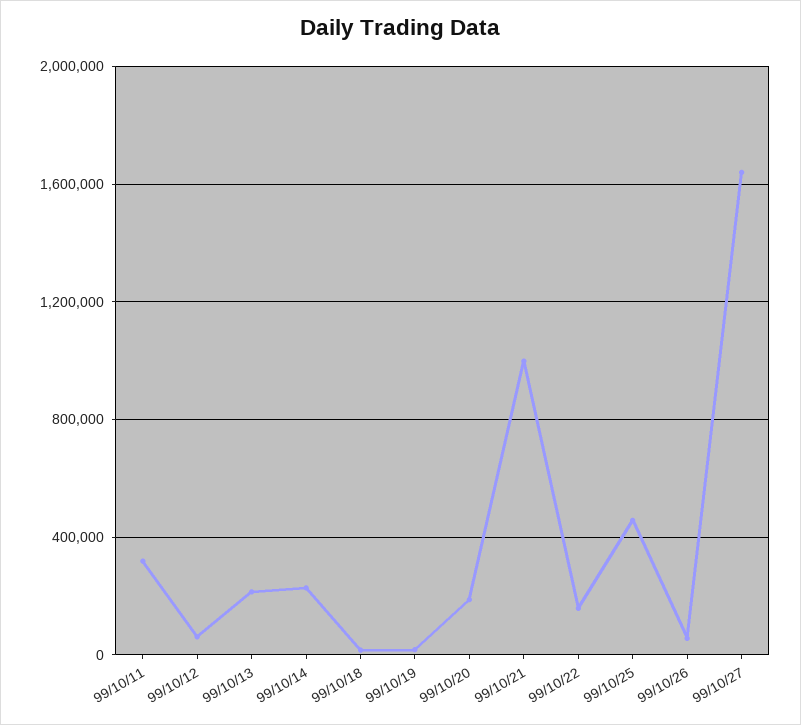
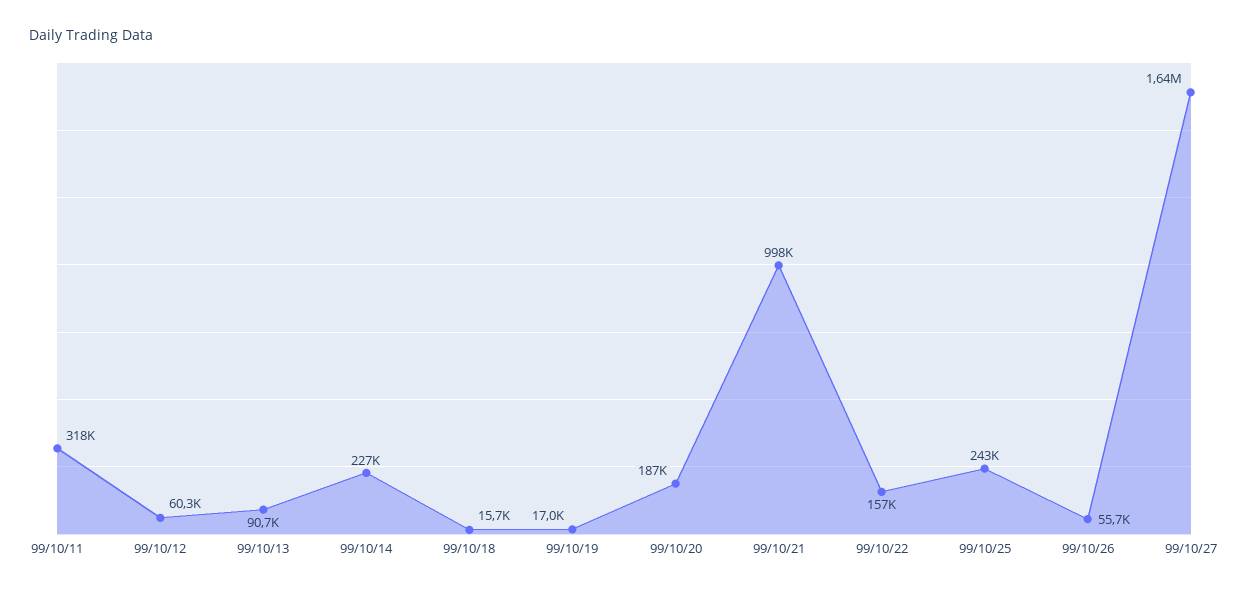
  {
    "99/10/11": 318000,
    "99/10/12": 60300,
-   "99/10/13": 200000,
+   "99/10/13": 90700,
    "99/10/14": 227000,
    "99/10/18": 15700,
    "99/10/19": 17000,
    "99/10/20": 187000,
    "99/10/21": 998000,
    "99/10/22": 157000,
-   "99/10/25": 450000,
+   "99/10/25": 243000,
    "99/10/26": 55700,
    "99/10/27": 1640000
  }

